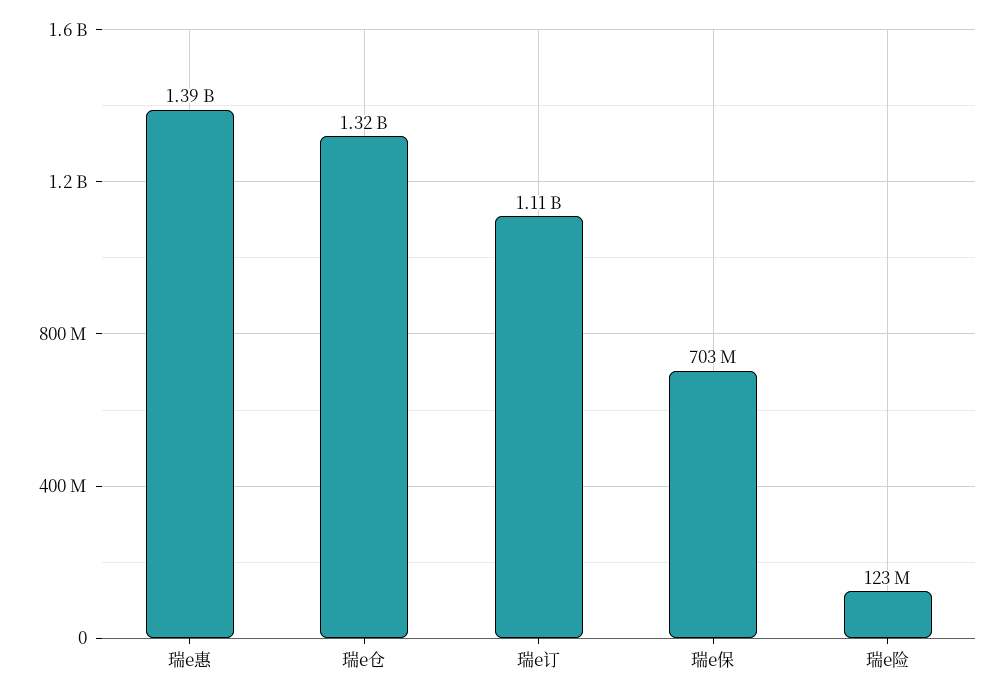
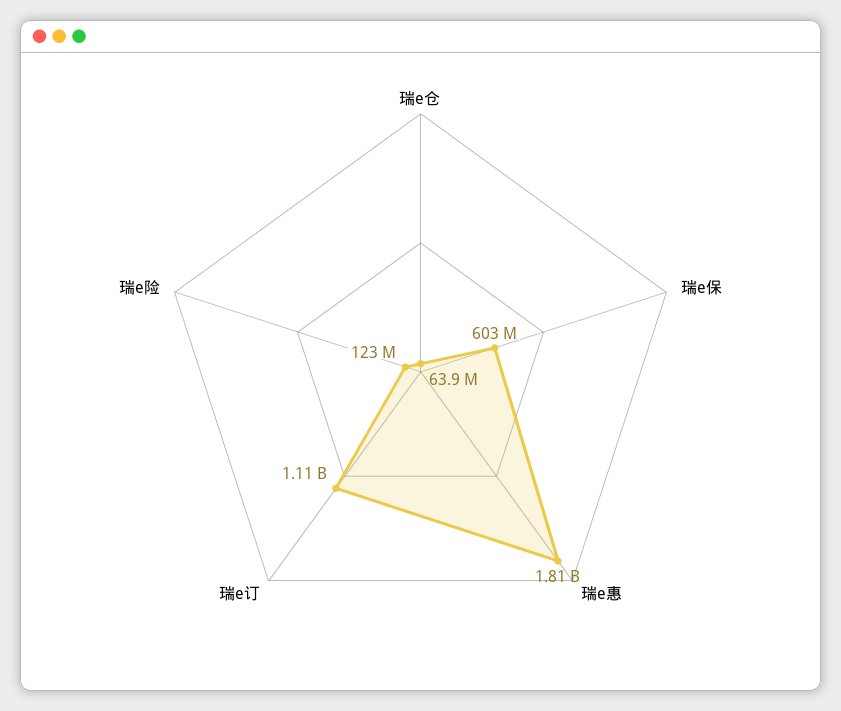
  {
-   "瑞e惠": 1390000000,
+   "瑞e惠": 1810000000,
-   "瑞e仓": 1320000000,
+   "瑞e仓": 63900000,
    "瑞e订": 1110000000,
-   "瑞e保": 703000000,
+   "瑞e保": 603000000,
    "瑞e险": 123000000
  }

